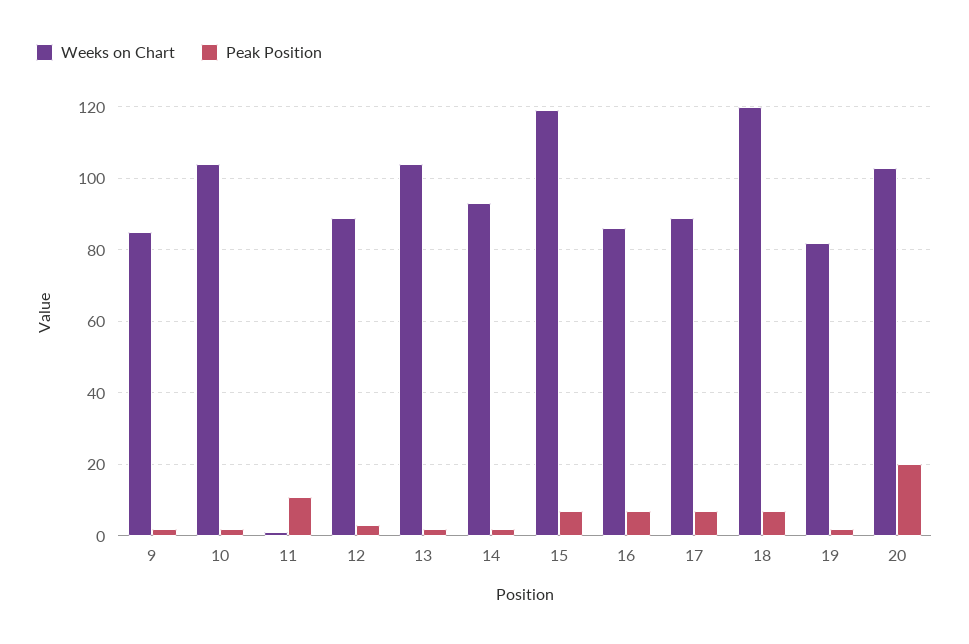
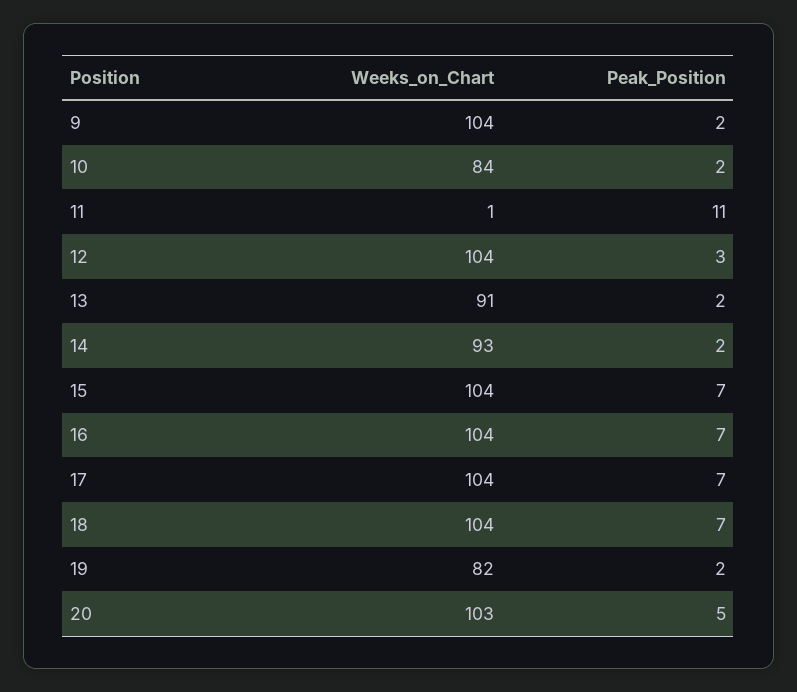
  {
    "Weeks on Chart": {
-     "9": 85,
+     "9": 104,
-     "10": 105,
+     "10": 84,
      "11": 1,
-     "12": 90,
+     "12": 104,
-     "13": 105,
+     "13": 91,
      "14": 93,
-     "15": 120,
+     "15": 104,
-     "16": 85,
+     "16": 104,
-     "17": 90,
+     "17": 104,
-     "18": 120,
+     "18": 104,
      "19": 82,
      "20": 103
    },
    "Peak Position": {
      "9": 2,
      "10": 2,
      "11": 11,
      "12": 3,
      "13": 2,
      "14": 2,
      "15": 7,
      "16": 7,
      "17": 7,
      "18": 7,
      "19": 2,
-     "20": 20
+     "20": 5
    }
  }

